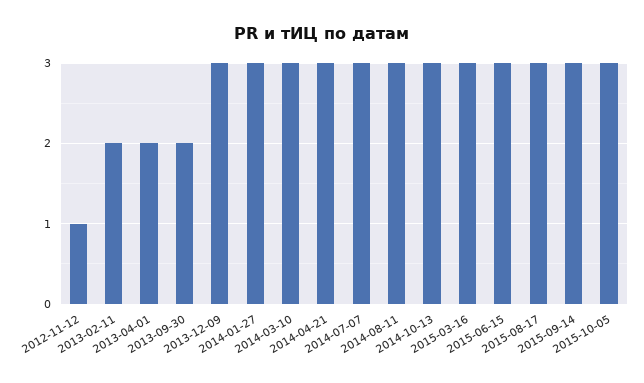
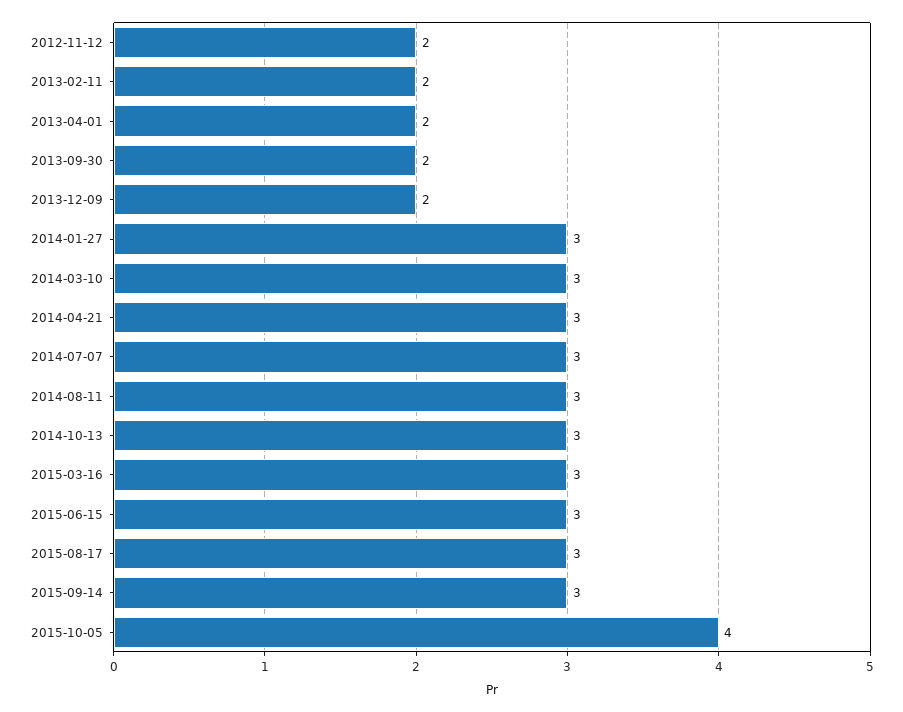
  {
-   "2012-11-12": 1,
+   "2012-11-12": 2,
    "2013-02-11": 2,
    "2013-04-01": 2,
    "2013-09-30": 2,
-   "2013-12-09": 3,
+   "2013-12-09": 2,
    "2014-01-27": 3,
    "2014-03-10": 3,
    "2014-04-21": 3,
    "2014-07-07": 3,
    "2014-08-11": 3,
    "2014-10-13": 3,
    "2015-03-16": 3,
    "2015-06-15": 3,
    "2015-08-17": 3,
    "2015-09-14": 3,
-   "2015-10-05": 3
+   "2015-10-05": 4
  }

